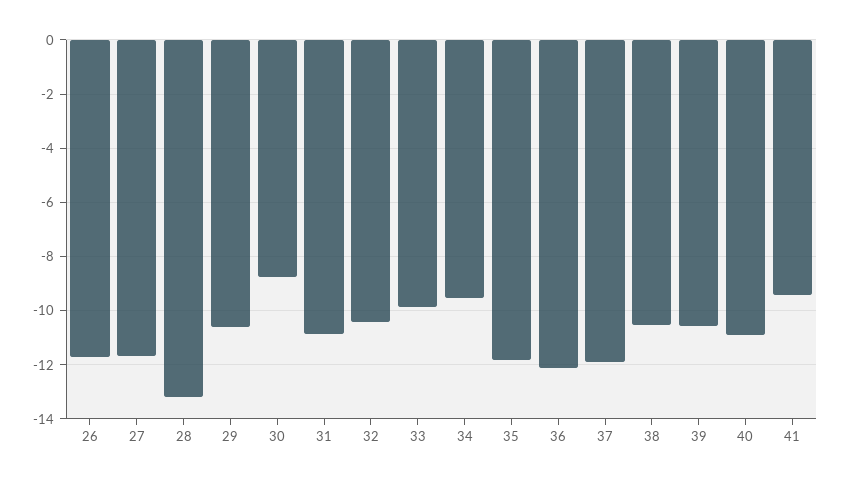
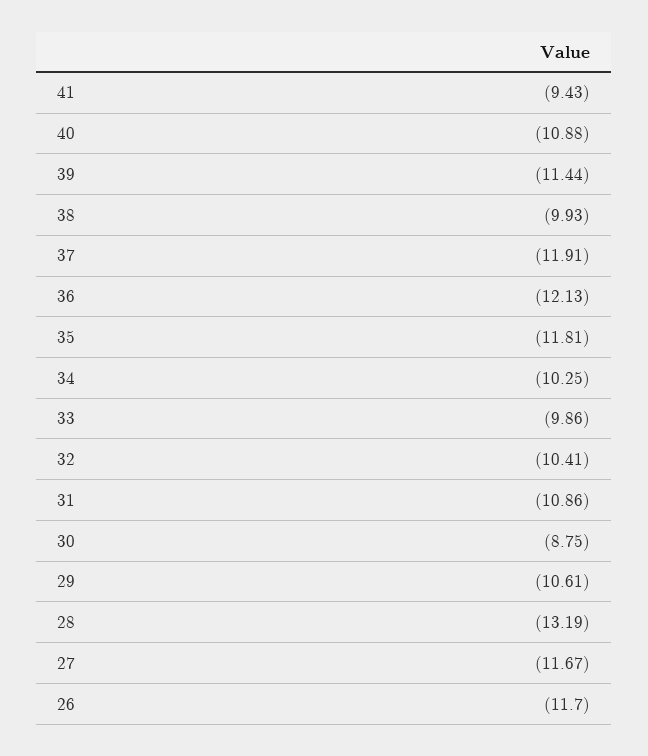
  {
    "26": -11.7,
    "27": -11.67,
    "28": -13.19,
    "29": -10.61,
    "30": -8.75,
    "31": -10.86,
    "32": -10.41,
    "33": -9.86,
-   "34": -9.5,
+   "34": -10.25,
    "35": -11.81,
    "36": -12.13,
    "37": -11.91,
-   "38": -10.5,
+   "38": -9.93,
-   "39": -10.5,
+   "39": -11.44,
    "40": -10.88,
    "41": -9.43
  }

